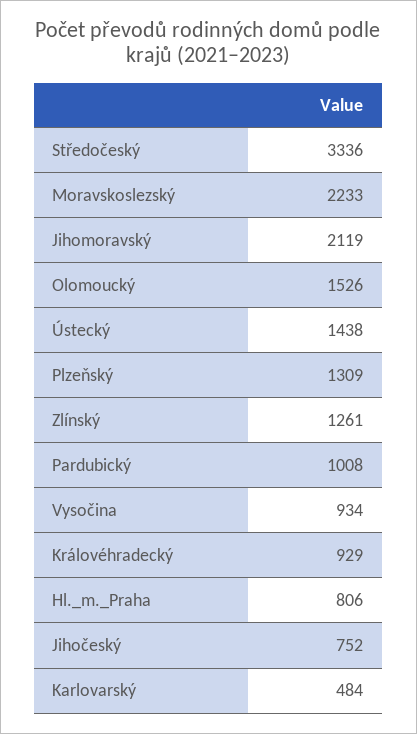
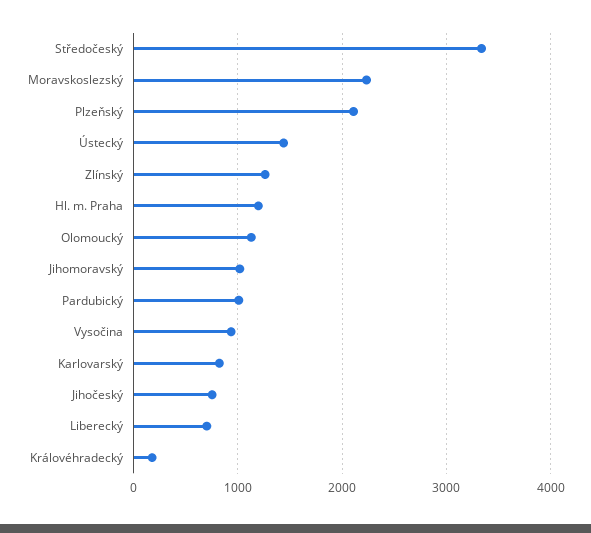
  {
    "Středočeský": 3336,
    "Moravskoslezský": 2233,
-   "Jihomoravský": 2119,
+   "Jihomoravský": 1000,
-   "Olomoucký": 1526,
+   "Olomoucký": 1100,
    "Ústecký": 1438,
-   "Plzeňský": 1309,
+   "Plzeňský": 2100,
    "Zlínský": 1261,
    "Pardubický": 1008,
    "Vysočina": 934,
-   "Královéhradecký": 929,
+   "Královéhradecký": 200,
-   "Hl._m._Praha": 806,
+   "Hl._m._Praha": 1200,
    "Jihočeský": 752,
-   "Karlovarský": 484
+   "Karlovarský": 800,
+   "Liberecký": 700
  }

